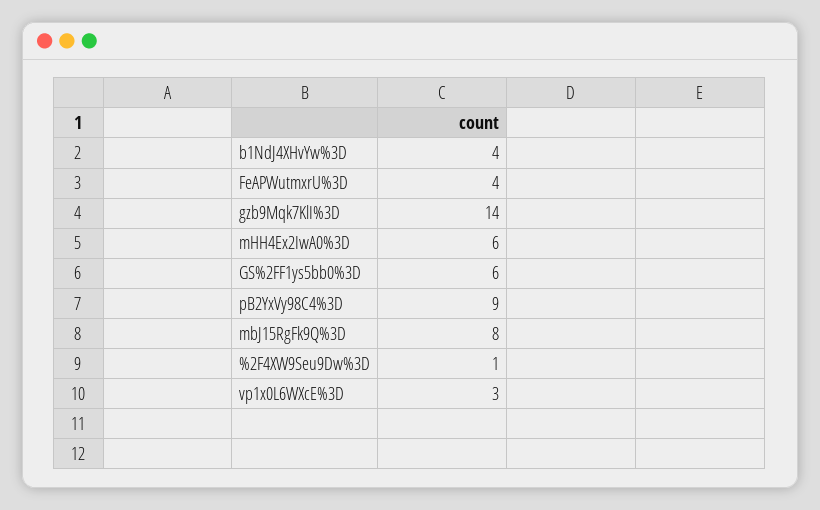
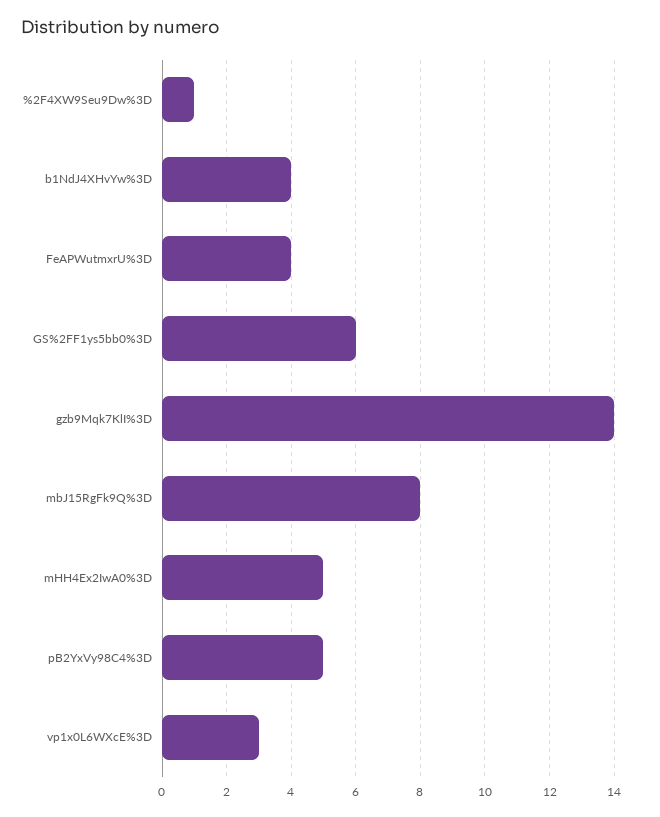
  {
    "b1NdJ4XHvYw%3D": 4,
    "FeAPWutmxrU%3D": 4,
    "gzb9Mqk7KlI%3D": 14,
-   "mHH4Ex2IwA0%3D": 6,
+   "mHH4Ex2IwA0%3D": 5,
    "GS%2FF1ys5bb0%3D": 6,
-   "pB2YxVy98C4%3D": 9,
+   "pB2YxVy98C4%3D": 5,
    "mbJ15RgFk9Q%3D": 8,
    "%2F4XW9Seu9Dw%3D": 1,
    "vp1x0L6WXcE%3D": 3
  }

